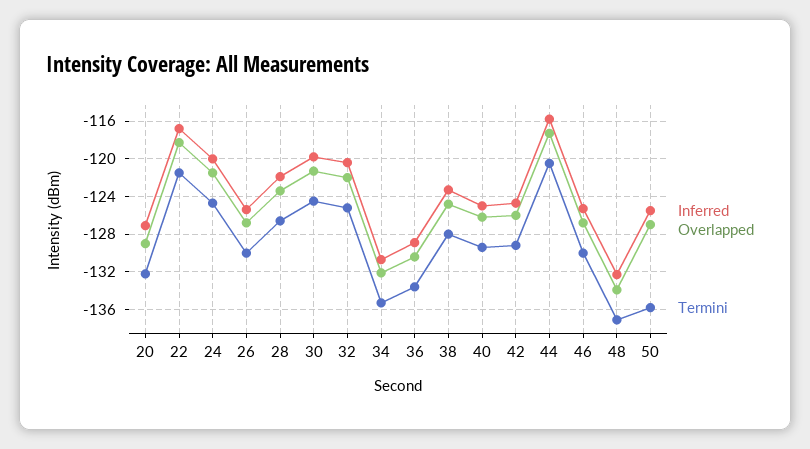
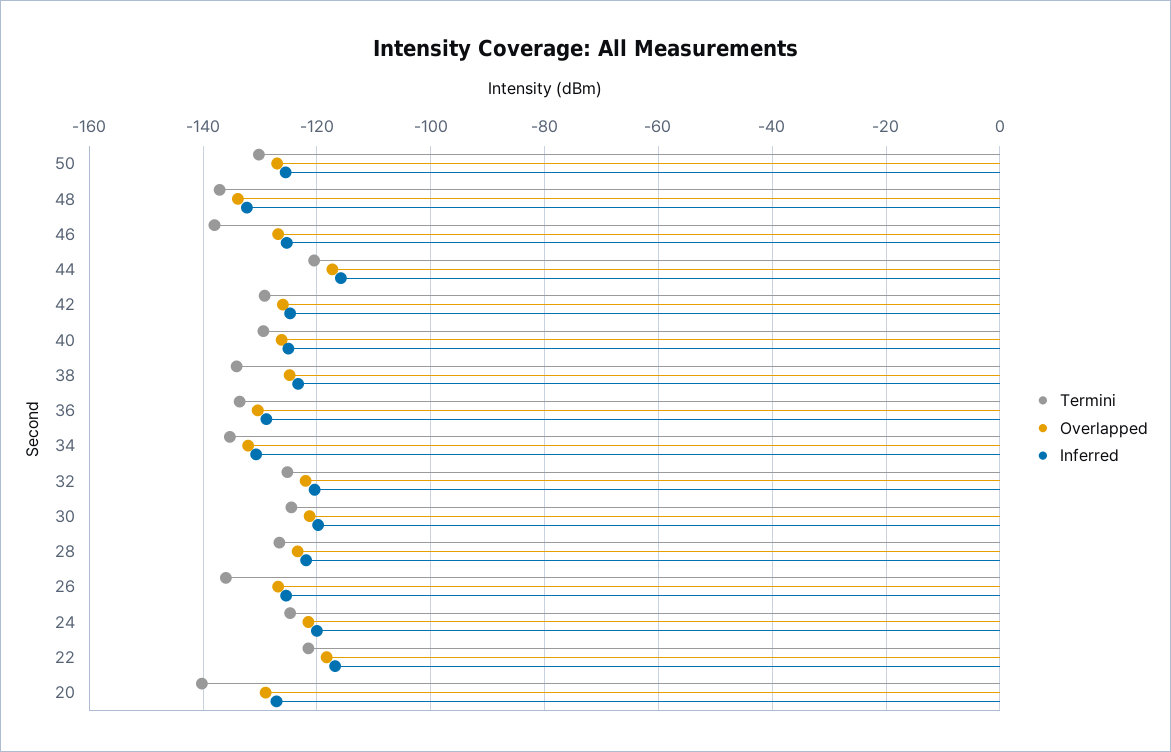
  {
    "Inferred": {
      "20": -127,
      "22": -117,
      "24": -120,
      "26": -125,
      "28": -122,
      "30": -120,
      "32": -120,
      "34": -131,
      "36": -129,
      "38": -123,
      "40": -125,
      "42": -125,
      "44": -116,
      "46": -125,
      "48": -132,
      "50": -126
    },
    "Overlapped": {
      "20": -129,
      "22": -118,
      "24": -122,
      "26": -127,
      "28": -123,
      "30": -121,
      "32": -122,
      "34": -132,
      "36": -130,
      "38": -125,
      "40": -126,
      "42": -126,
      "44": -117,
      "46": -127,
      "48": -134,
      "50": -127
    },
    "Termini": {
-     "20": -132,
+     "20": -140,
      "22": -122,
      "24": -125,
-     "26": -130,
+     "26": -136,
      "28": -127,
      "30": -125,
      "32": -125,
      "34": -135,
      "36": -134,
-     "38": -128,
+     "38": -134,
      "40": -129,
      "42": -129,
      "44": -121,
-     "46": -130,
+     "46": -138,
      "48": -137,
-     "50": -136
+     "50": -130
    }
  }

